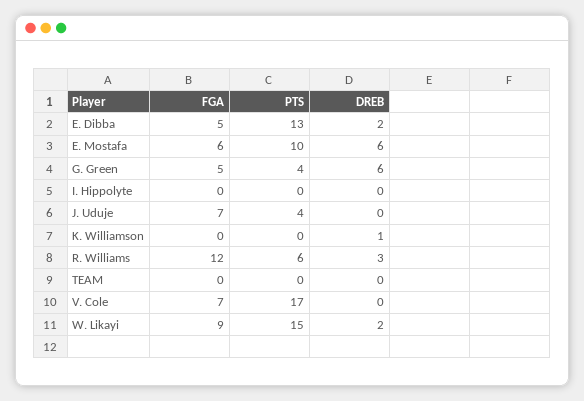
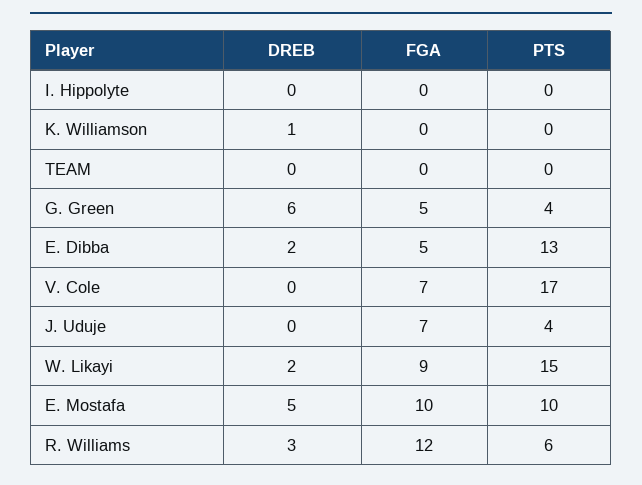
  {
    "FGA": {
      "E. Dibba": 5,
-     "E. Mostafa": 6,
+     "E. Mostafa": 10,
      "G. Green": 5,
      "I. Hippolyte": 0,
      "J. Uduje": 7,
      "K. Williamson": 0,
      "R. Williams": 12,
      "TEAM": 0,
      "V. Cole": 7,
      "W. Likayi": 9
    },
    "PTS": {
      "E. Dibba": 13,
      "E. Mostafa": 10,
      "G. Green": 4,
      "I. Hippolyte": 0,
      "J. Uduje": 4,
      "K. Williamson": 0,
      "R. Williams": 6,
      "TEAM": 0,
      "V. Cole": 17,
      "W. Likayi": 15
    },
    "DREB": {
      "E. Dibba": 2,
-     "E. Mostafa": 6,
+     "E. Mostafa": 5,
      "G. Green": 6,
      "I. Hippolyte": 0,
      "J. Uduje": 0,
      "K. Williamson": 1,
      "R. Williams": 3,
      "TEAM": 0,
      "V. Cole": 0,
      "W. Likayi": 2
    }
  }

